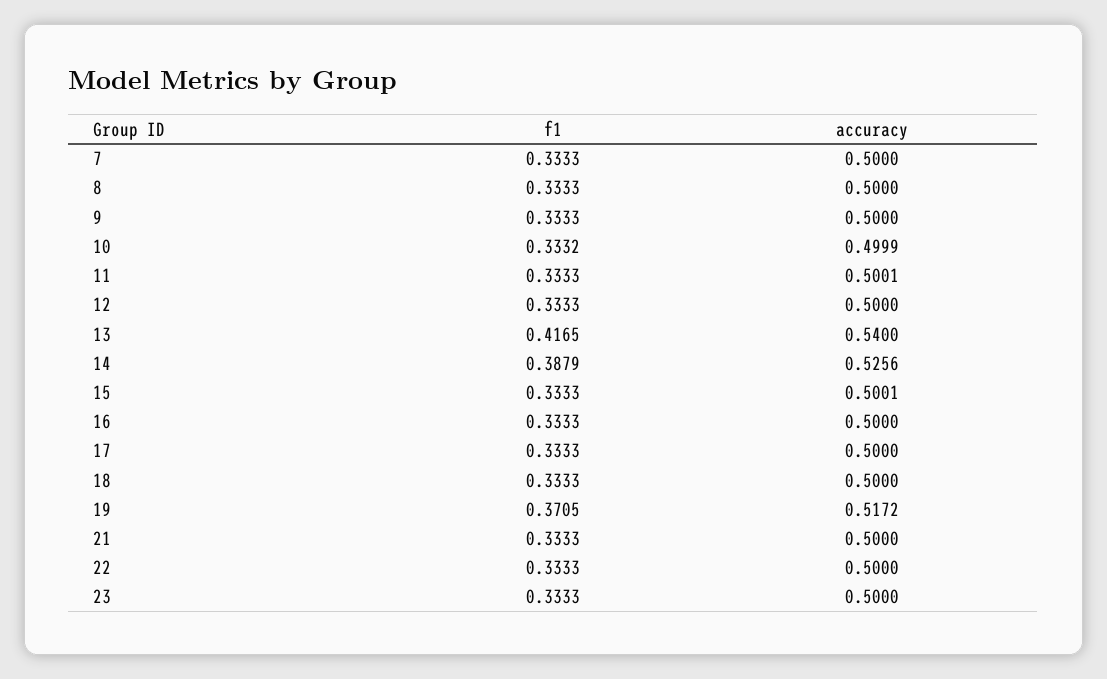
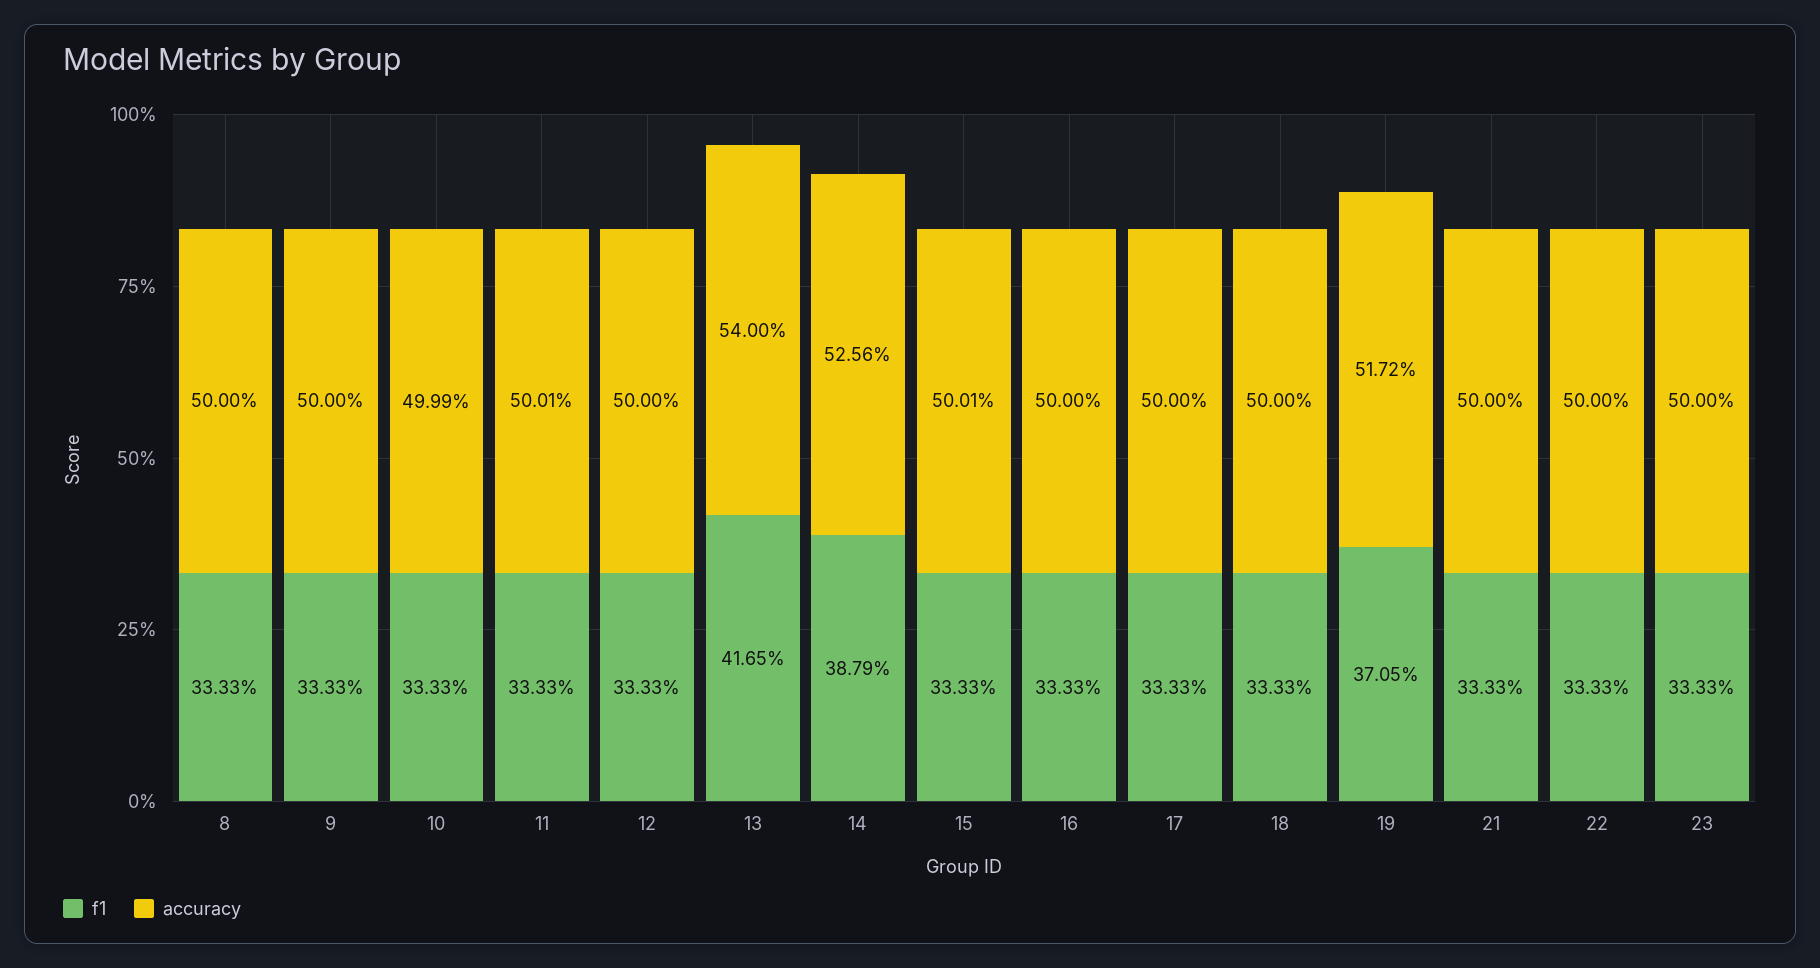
  {
    "f1": {
-     "7": 0.3333,
      "8": 0.3333,
      "9": 0.3333,
-     "10": 0.3332,
+     "10": 0.3333,
      "11": 0.3333,
      "12": 0.3333,
      "13": 0.4165,
      "14": 0.3879,
      "15": 0.3333,
      "16": 0.3333,
      "17": 0.3333,
      "18": 0.3333,
      "19": 0.3705,
      "21": 0.3333,
      "22": 0.3333,
      "23": 0.3333
    },
    "accuracy": {
-     "7": 0.5,
      "8": 0.5,
      "9": 0.5,
      "10": 0.4999,
      "11": 0.5001,
      "12": 0.5,
      "13": 0.54,
      "14": 0.5256,
      "15": 0.5001,
      "16": 0.5,
      "17": 0.5,
      "18": 0.5,
      "19": 0.5172,
      "21": 0.5,
      "22": 0.5,
      "23": 0.5
    }
  }

